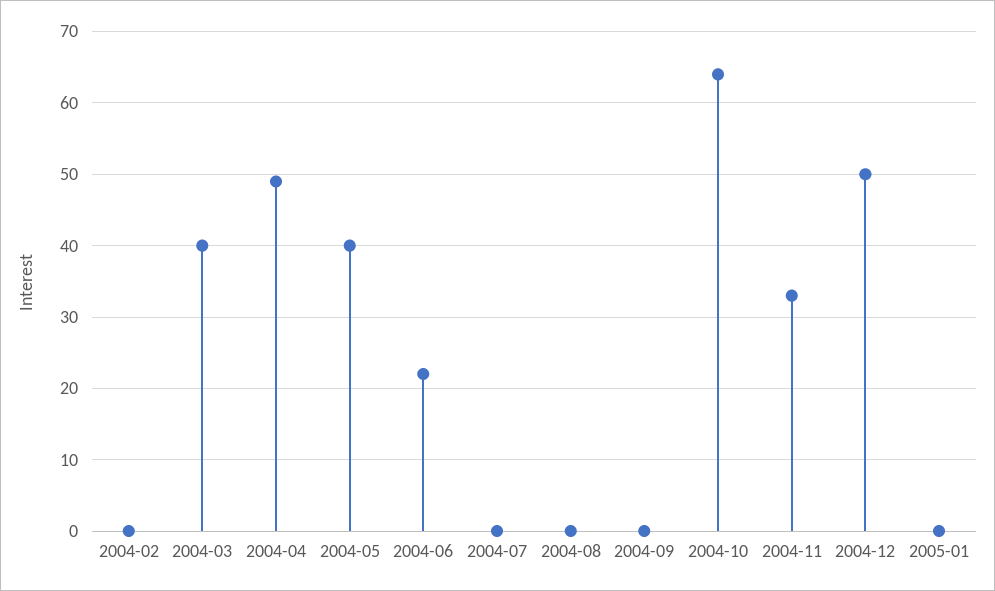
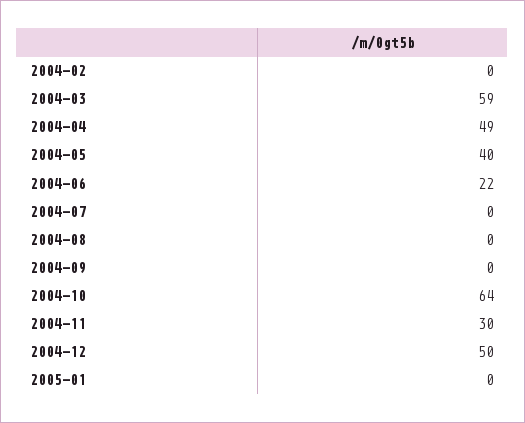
  {
    "2004-02": 0,
-   "2004-03": 40,
+   "2004-03": 59,
    "2004-04": 49,
    "2004-05": 40,
    "2004-06": 22,
    "2004-07": 0,
    "2004-08": 0,
    "2004-09": 0,
    "2004-10": 64,
-   "2004-11": 33,
+   "2004-11": 30,
    "2004-12": 50,
    "2005-01": 0
  }

